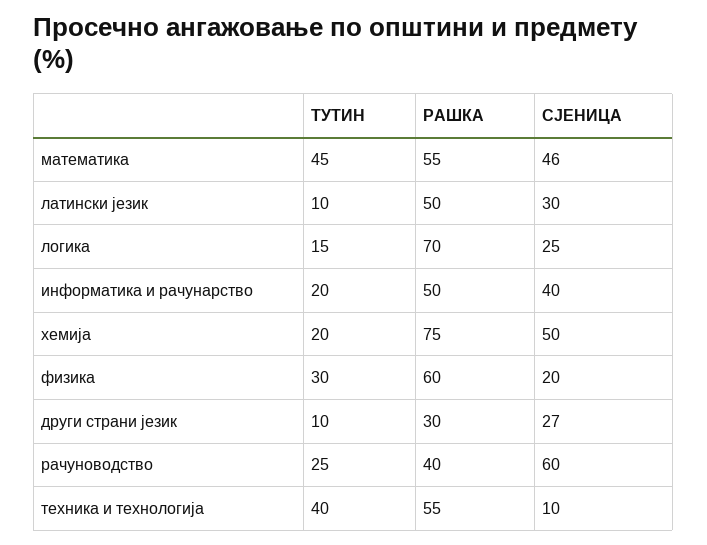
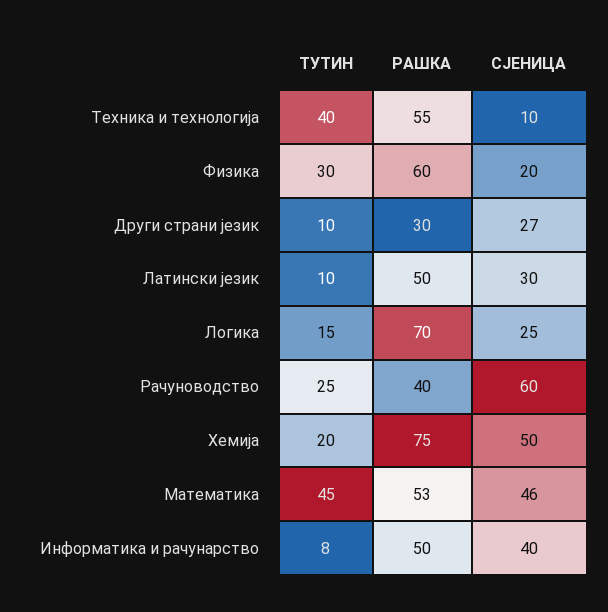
  {
    "ТУТИН": {
      "математика": 45,
      "латински језик": 10,
      "логика": 15,
-     "информатика и рачунарство": 20,
+     "информатика и рачунарство": 8,
      "хемија": 20,
      "физика": 30,
      "други страни језик": 10,
      "рачуноводство": 25,
      "техника и технологија": 40
    },
    "РАШКА": {
-     "математика": 55,
+     "математика": 53,
      "латински језик": 50,
      "логика": 70,
      "информатика и рачунарство": 50,
      "хемија": 75,
      "физика": 60,
      "други страни језик": 30,
      "рачуноводство": 40,
      "техника и технологија": 55
    },
    "СЈЕНИЦА": {
      "математика": 46,
      "латински језик": 30,
      "логика": 25,
      "информатика и рачунарство": 40,
      "хемија": 50,
      "физика": 20,
      "други страни језик": 27,
      "рачуноводство": 60,
      "техника и технологија": 10
    }
  }

